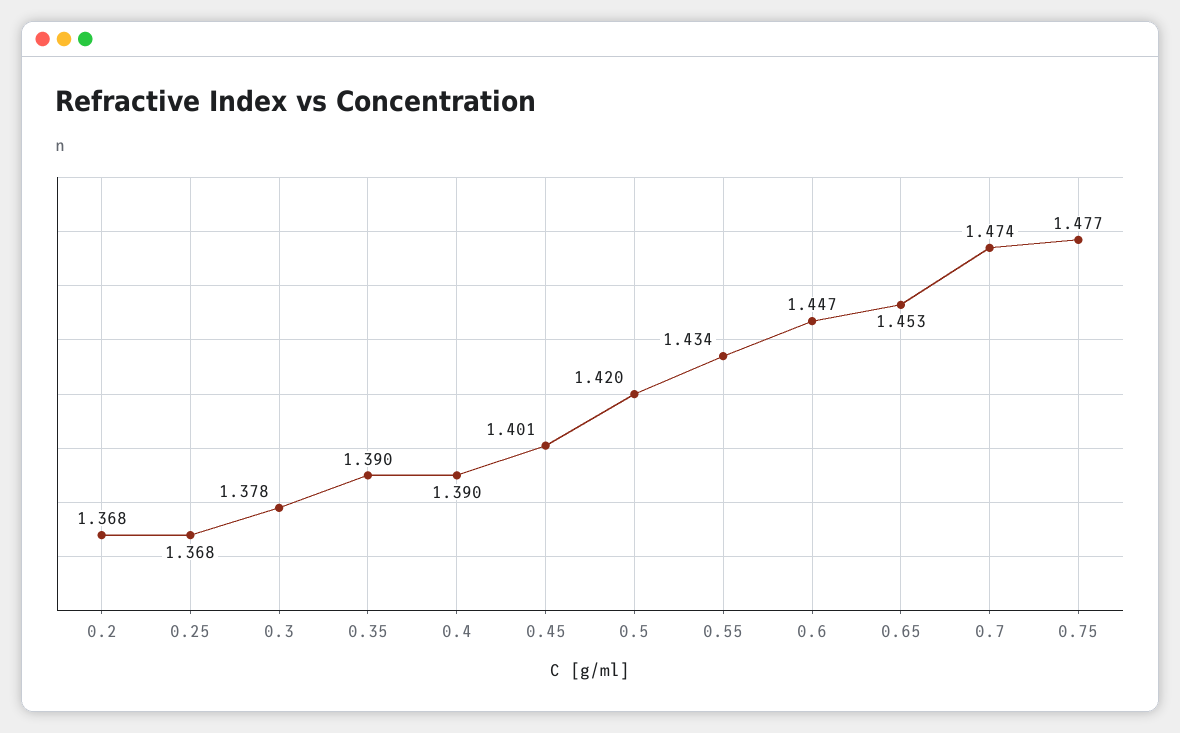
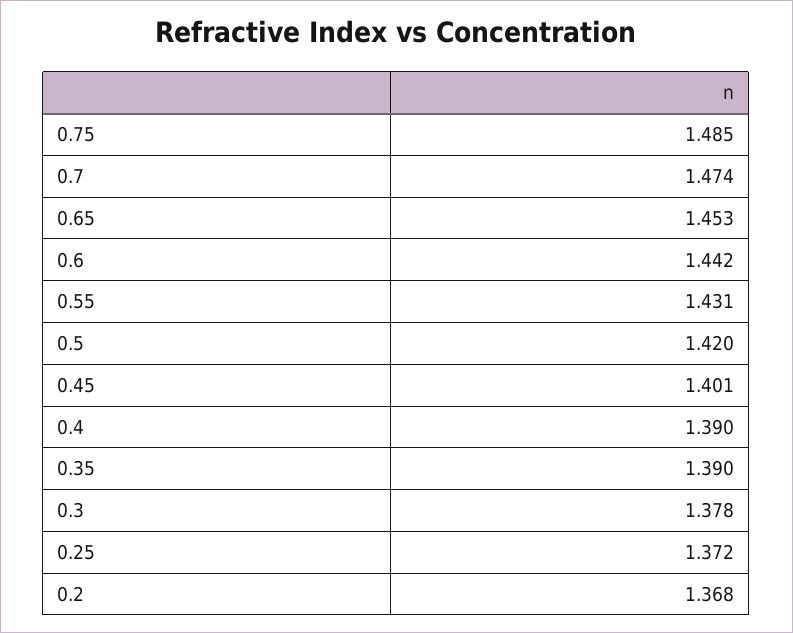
  {
    "0.2": 1.368,
-   "0.25": 1.368,
+   "0.25": 1.372,
    "0.3": 1.378,
    "0.35": 1.39,
    "0.4": 1.39,
    "0.45": 1.401,
    "0.5": 1.42,
-   "0.55": 1.434,
+   "0.55": 1.431,
-   "0.6": 1.447,
+   "0.6": 1.442,
    "0.65": 1.453,
    "0.7": 1.474,
-   "0.75": 1.477
+   "0.75": 1.485
  }

